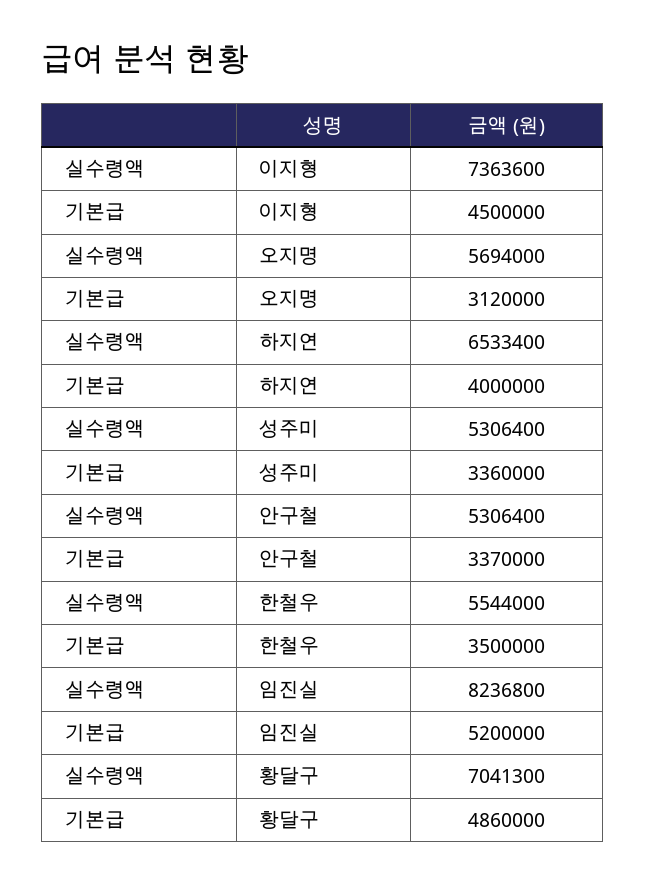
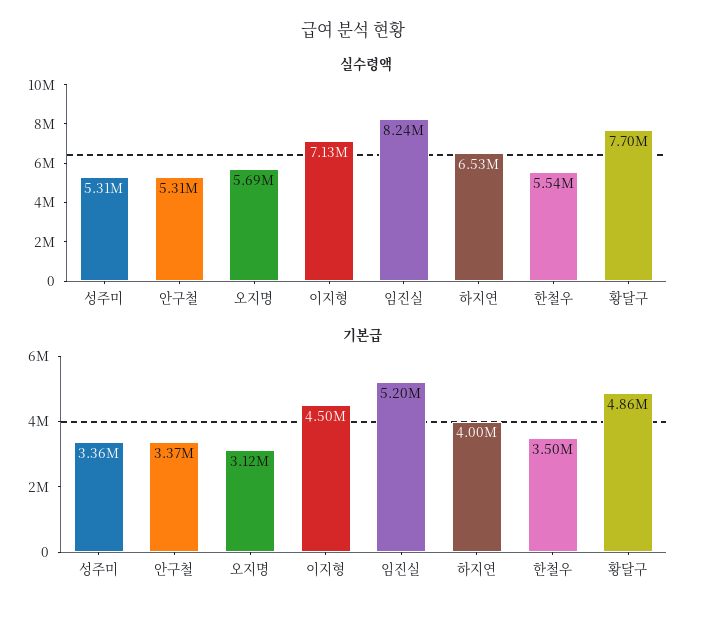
  {
    "실수령액": {
-     "이지형": 7363600,
+     "이지형": 7130000,
      "오지명": 5694000,
      "하지연": 6533400,
      "성주미": 5306400,
      "안구철": 5306400,
      "한철우": 5544000,
      "임진실": 8236800,
-     "황달구": 7041300
+     "황달구": 7700000
    },
    "기본급": {
      "이지형": 4500000,
      "오지명": 3120000,
      "하지연": 4000000,
      "성주미": 3360000,
      "안구철": 3370000,
      "한철우": 3500000,
      "임진실": 5200000,
      "황달구": 4860000
    }
  }

